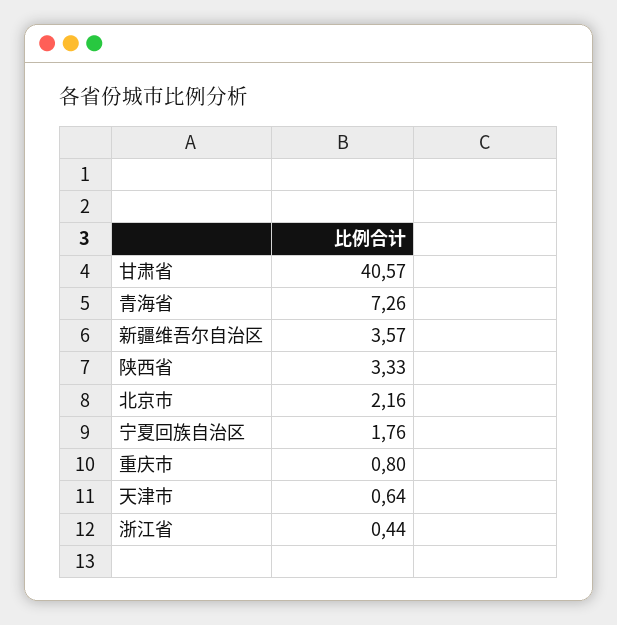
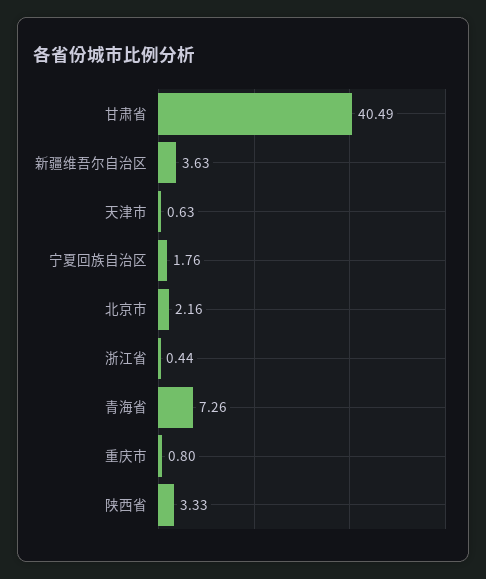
  {
-   "甘肃省": 40.57,
+   "甘肃省": 40.49,
    "青海省": 7.26,
-   "新疆维吾尔自治区": 3.57,
+   "新疆维吾尔自治区": 3.63,
    "陕西省": 3.33,
    "北京市": 2.16,
    "宁夏回族自治区": 1.76,
    "重庆市": 0.8,
-   "天津市": 0.64,
+   "天津市": 0.63,
    "浙江省": 0.44
  }

